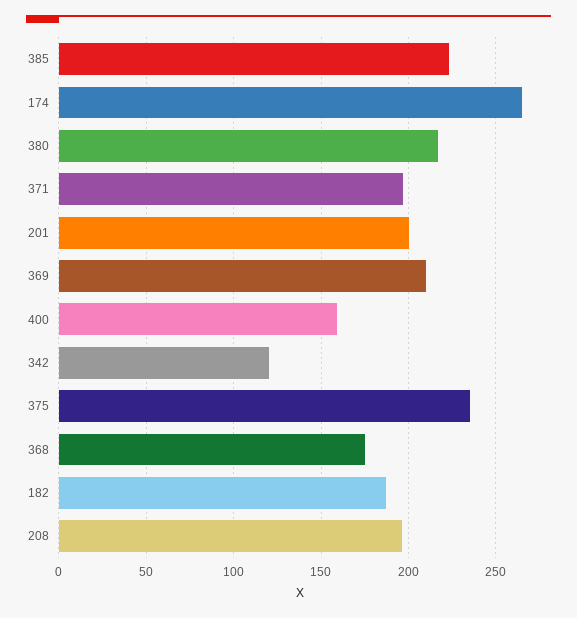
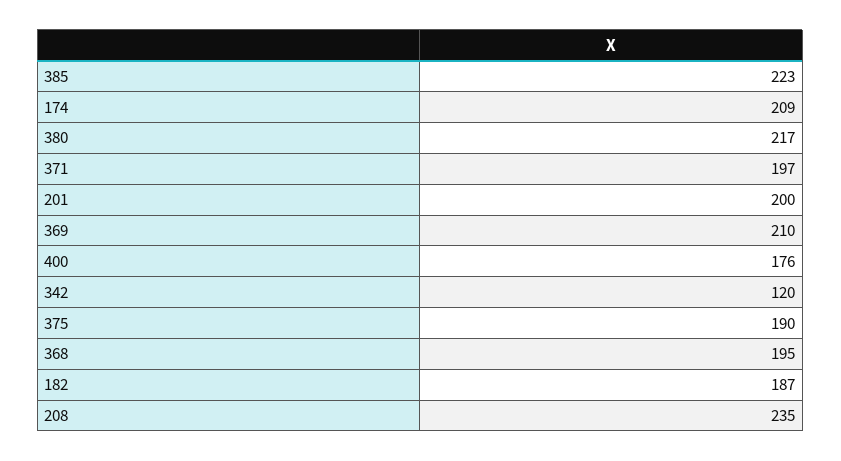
  {
    "385": 223,
-   "174": 265,
+   "174": 209,
    "380": 217,
    "371": 197,
    "201": 200,
    "369": 210,
-   "400": 160,
+   "400": 176,
    "342": 120,
-   "375": 235,
+   "375": 190,
-   "368": 175,
+   "368": 195,
    "182": 187,
-   "208": 195
+   "208": 235
  }

